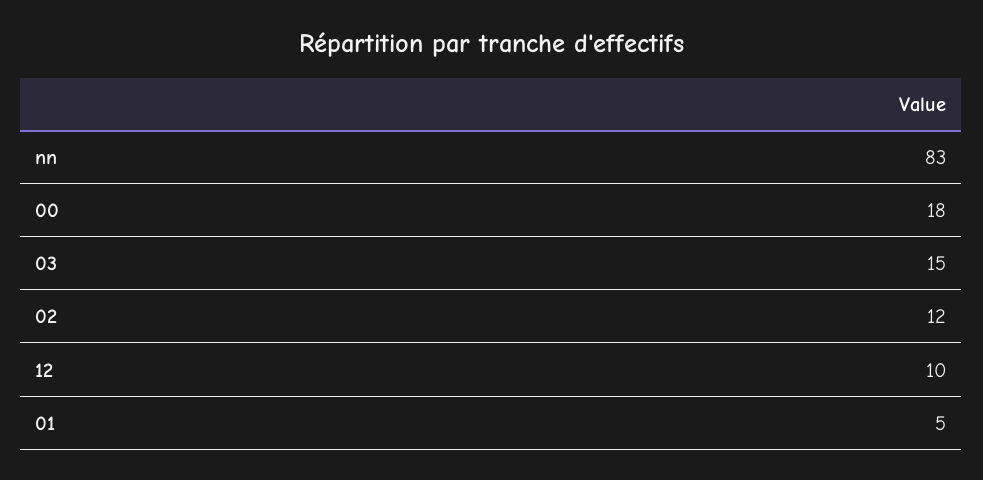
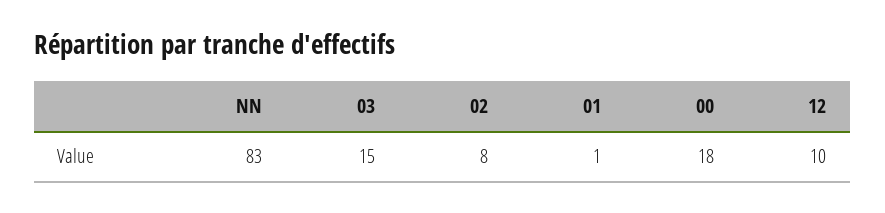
  {
    "nn": 83,
    "00": 18,
    "03": 15,
-   "02": 12,
+   "02": 8,
    "12": 10,
-   "01": 5
+   "01": 1
  }

